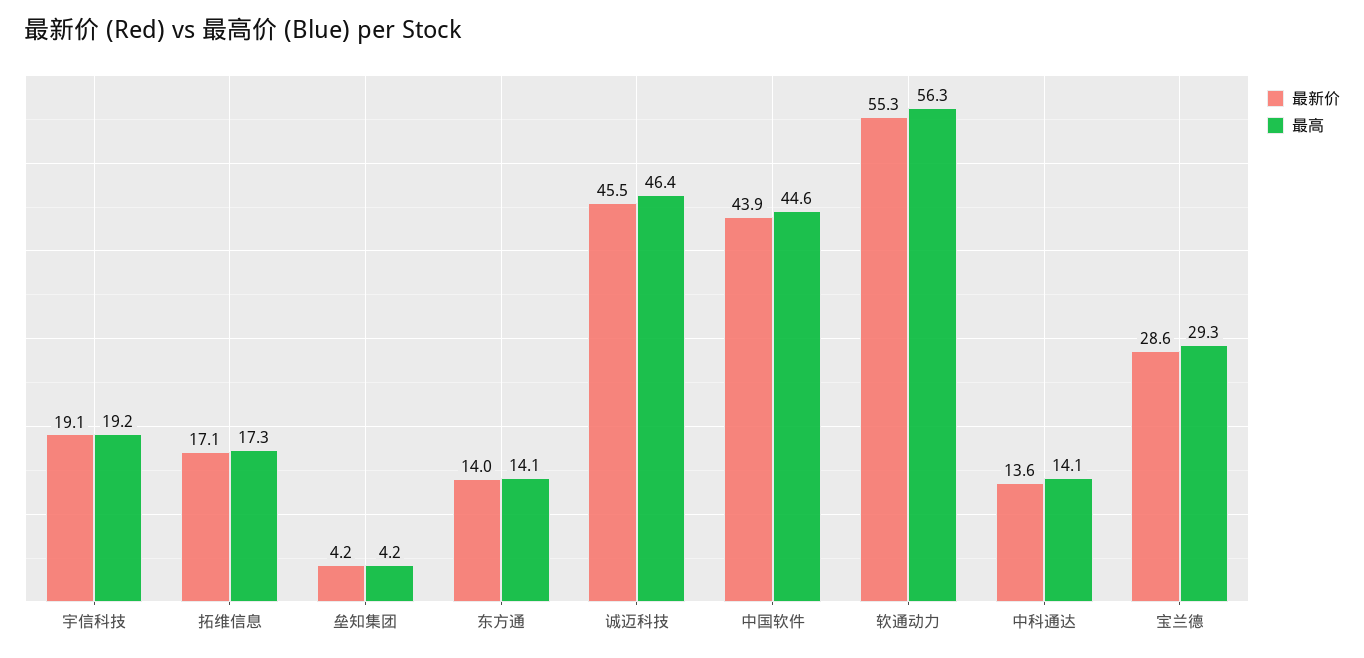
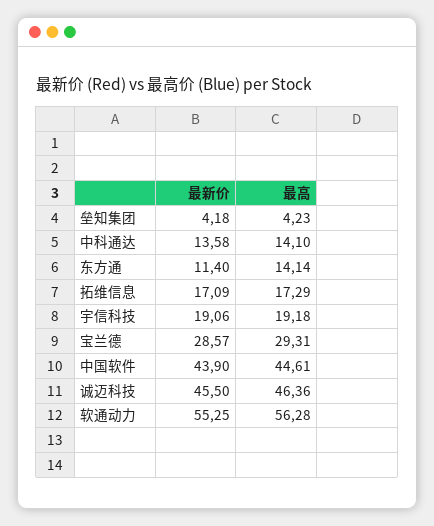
  {
    "最新价": {
      "宇信科技": 19.06,
      "拓维信息": 17.09,
      "垒知集团": 4.18,
-     "东方通": 14,
+     "东方通": 11.4,
      "诚迈科技": 45.5,
      "中国软件": 43.9,
      "软通动力": 55.25,
      "中科通达": 13.58,
      "宝兰德": 28.57
    },
    "最高": {
      "宇信科技": 19.18,
      "拓维信息": 17.29,
      "垒知集团": 4.23,
      "东方通": 14.14,
      "诚迈科技": 46.36,
      "中国软件": 44.61,
      "软通动力": 56.28,
      "中科通达": 14.1,
      "宝兰德": 29.31
    }
  }

